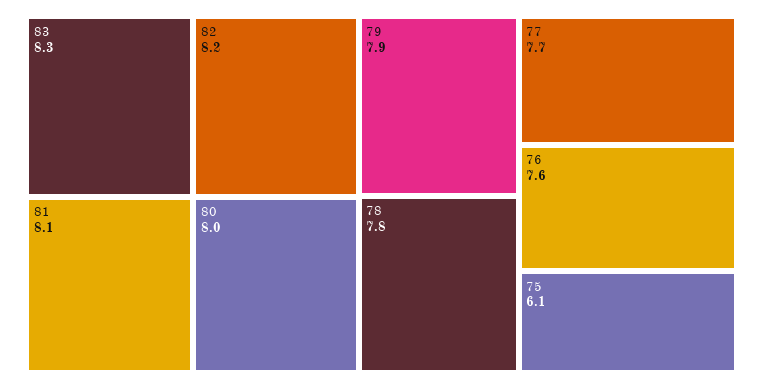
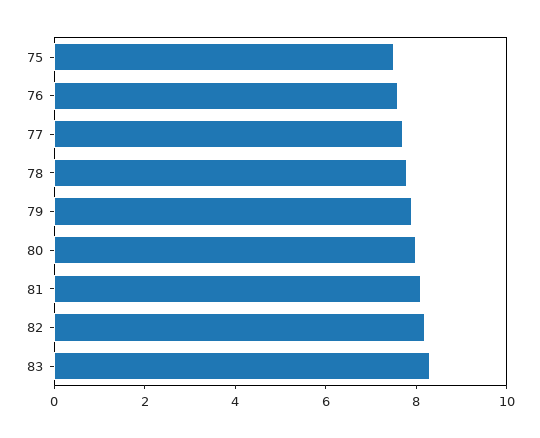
  {
    "83": 8.3,
    "82": 8.2,
    "81": 8.1,
    "80": 8,
    "79": 7.9,
    "78": 7.8,
    "77": 7.7,
    "76": 7.6,
-   "75": 6.1
+   "75": 7.5
  }

